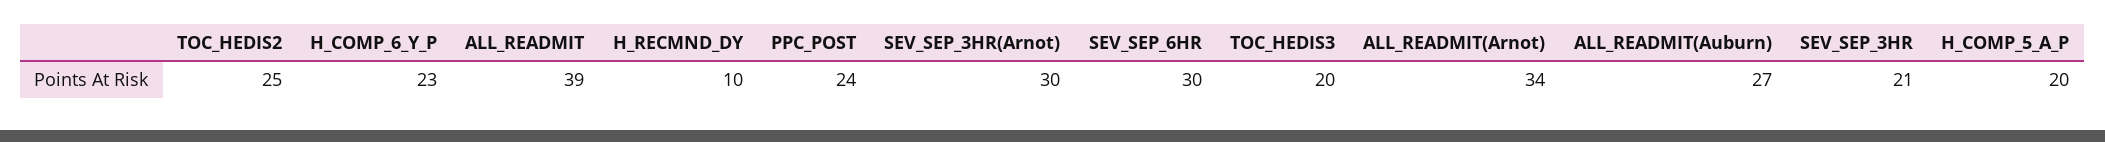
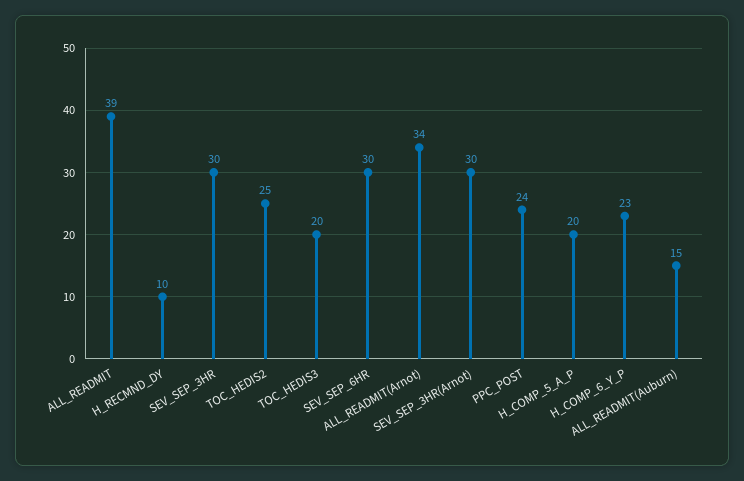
  {
    "TOC_HEDIS2": 25,
    "H_COMP_6_Y_P": 23,
    "ALL_READMIT": 39,
    "H_RECMND_DY": 10,
    "PPC_POST": 24,
    "SEV_SEP_3HR(Arnot)": 30,
    "SEV_SEP_6HR": 30,
    "TOC_HEDIS3": 20,
    "ALL_READMIT(Arnot)": 34,
-   "ALL_READMIT(Auburn)": 27,
+   "ALL_READMIT(Auburn)": 15,
-   "SEV_SEP_3HR": 21,
+   "SEV_SEP_3HR": 30,
    "H_COMP_5_A_P": 20
  }

